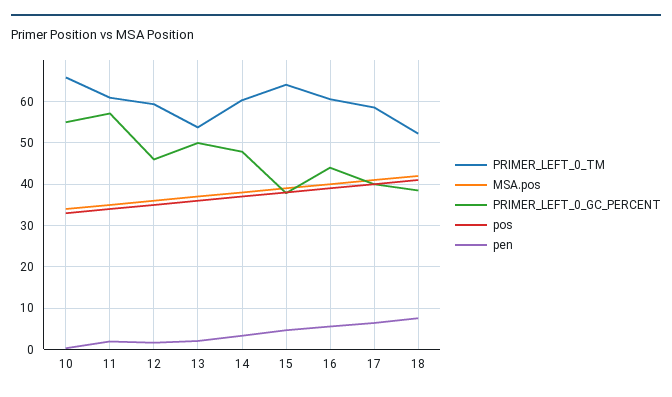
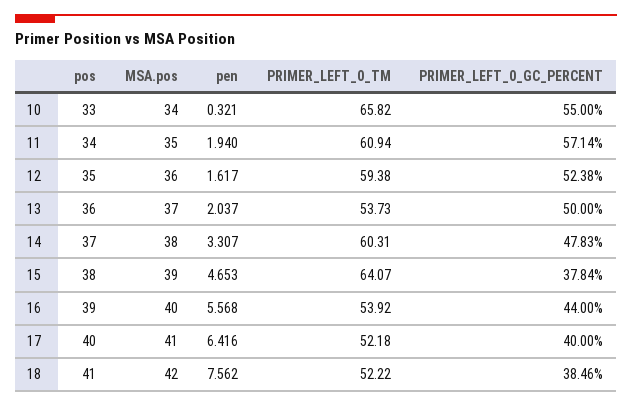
  {
    "PRIMER_LEFT_0_TM": {
      "10": 65.82,
      "11": 60.94,
      "12": 59.38,
      "13": 53.73,
      "14": 60.31,
      "15": 64.07,
-     "16": 60,
+     "16": 53.92,
-     "17": 58,
+     "17": 52.18,
      "18": 52.22
    },
    "MSA.pos": {
      "10": 34,
      "11": 35,
      "12": 36,
      "13": 37,
      "14": 38,
      "15": 39,
      "16": 40,
      "17": 41,
      "18": 42
    },
    "PRIMER_LEFT_0_GC_PERCENT": {
      "10": 55,
      "11": 57.14,
-     "12": 46,
+     "12": 52.38,
      "13": 50,
      "14": 47.83,
      "15": 37.84,
      "16": 44,
      "17": 40,
      "18": 38.46
    },
    "pos": {
      "10": 33,
      "11": 34,
      "12": 35,
      "13": 36,
      "14": 37,
      "15": 38,
      "16": 39,
      "17": 40,
      "18": 41
    },
    "pen": {
      "10": 0.321,
      "11": 1.94,
      "12": 1.617,
      "13": 2.037,
      "14": 3.307,
      "15": 4.653,
      "16": 5.568,
      "17": 6.416,
      "18": 7.562
    }
  }

